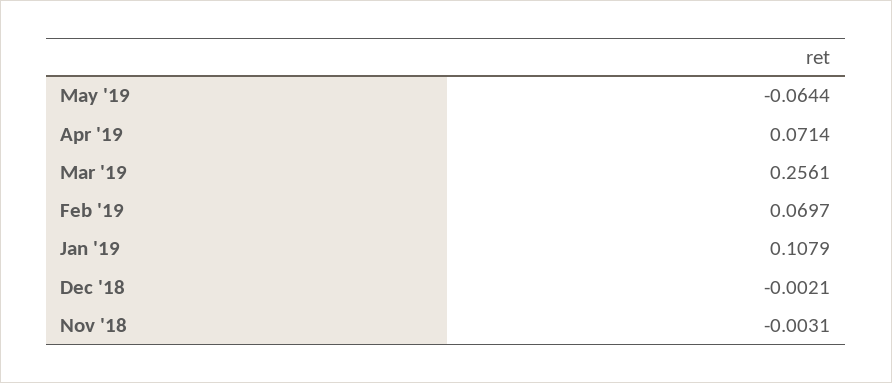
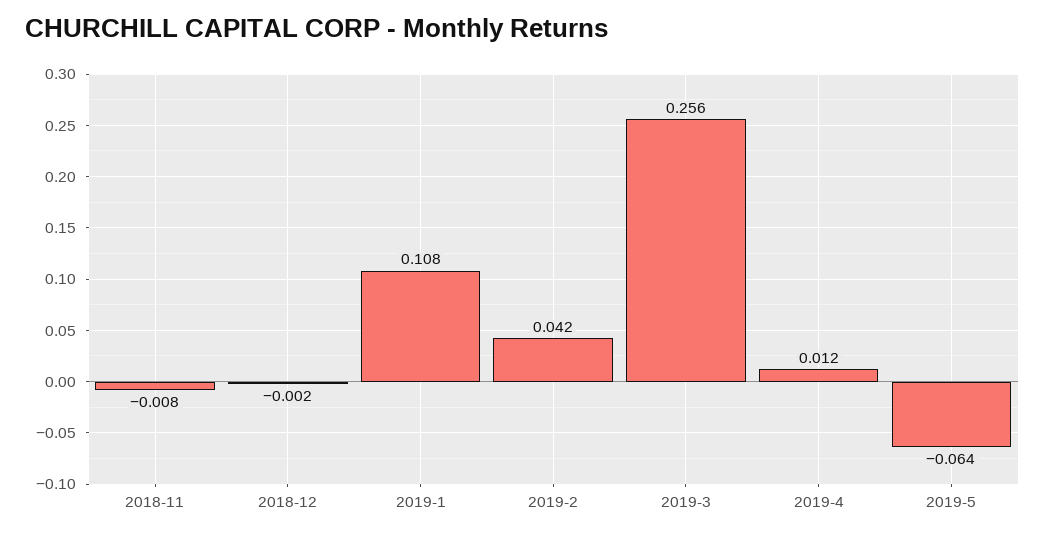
  {
    "May '19": -0.0644,
-   "Apr '19": 0.0714,
+   "Apr '19": 0.012,
    "Mar '19": 0.2561,
-   "Feb '19": 0.0697,
+   "Feb '19": 0.042,
    "Jan '19": 0.1079,
    "Dec '18": -0.0021,
-   "Nov '18": -0.0031
+   "Nov '18": -0.008
  }

